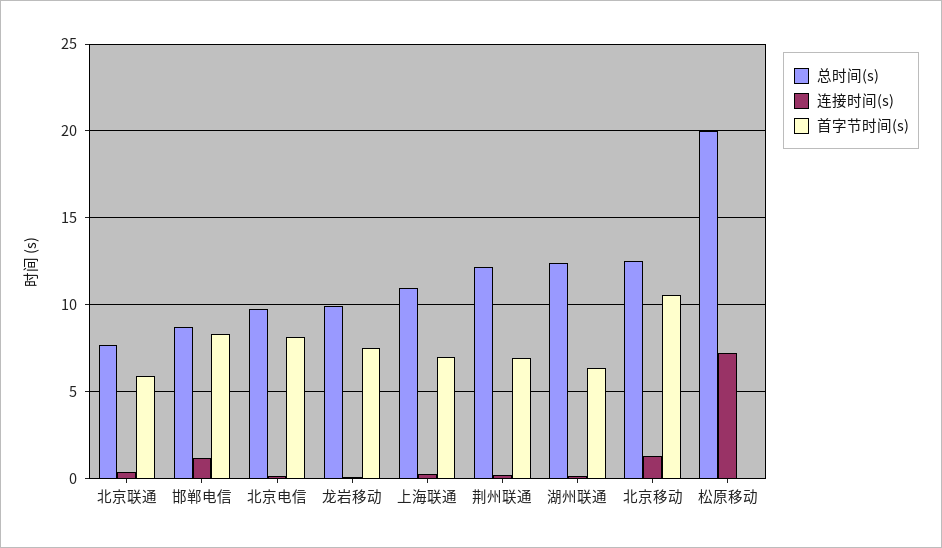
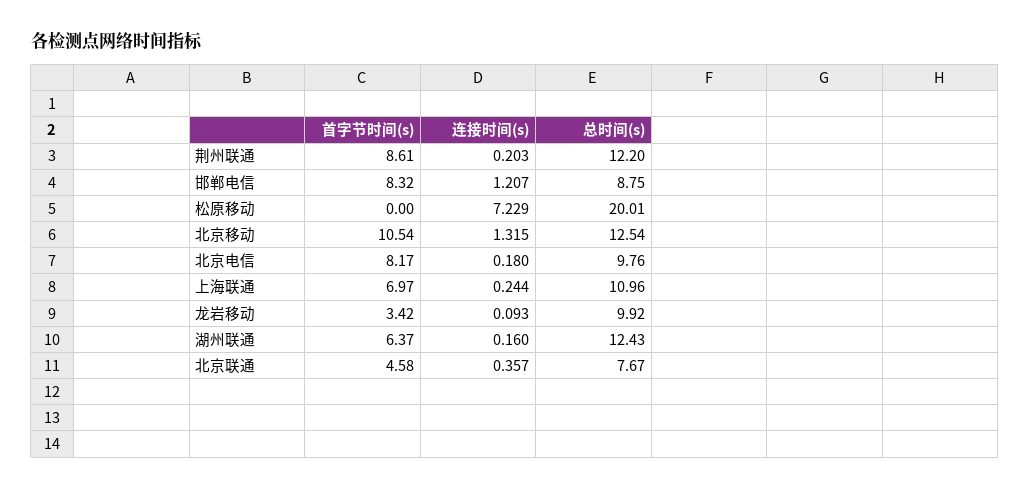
  {
    "总时间(s)": {
      "北京联通": 7.67,
      "邯郸电信": 8.75,
      "北京电信": 9.76,
      "龙岩移动": 9.92,
      "上海联通": 10.96,
      "荆州联通": 12.2,
      "湖州联通": 12.43,
      "北京移动": 12.54,
      "松原移动": 20.01
    },
    "连接时间(s)": {
      "北京联通": 0.357,
      "邯郸电信": 1.207,
      "北京电信": 0.18,
      "龙岩移动": 0.093,
      "上海联通": 0.244,
      "荆州联通": 0.203,
      "湖州联通": 0.16,
      "北京移动": 1.315,
      "松原移动": 7.229
    },
    "首字节时间(s)": {
-     "北京联通": 6,
+     "北京联通": 4.58,
      "邯郸电信": 8.32,
      "北京电信": 8.17,
-     "龙岩移动": 7.5,
+     "龙岩移动": 3.42,
      "上海联通": 6.97,
-     "荆州联通": 7,
+     "荆州联通": 8.61,
      "湖州联通": 6.37,
      "北京移动": 10.54,
      "松原移动": 0
    }
  }

